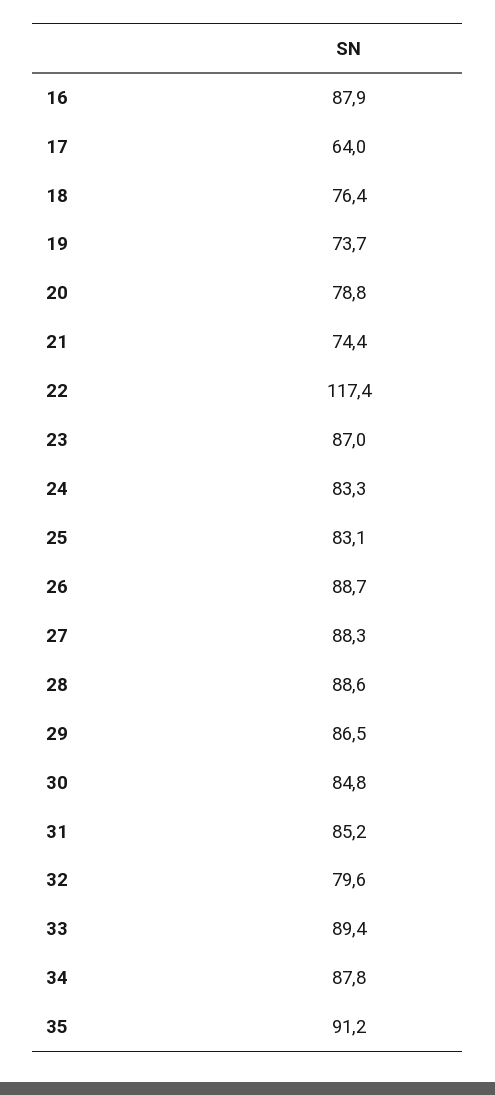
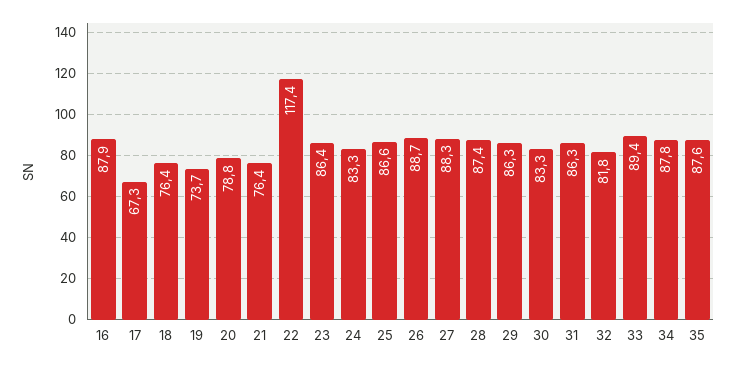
  {
    "16": 87.9,
-   "17": 64,
+   "17": 67.3,
    "18": 76.4,
    "19": 73.7,
    "20": 78.8,
-   "21": 74.4,
+   "21": 76.4,
    "22": 117.4,
-   "23": 87,
+   "23": 86.4,
    "24": 83.3,
-   "25": 83.1,
+   "25": 86.6,
    "26": 88.7,
    "27": 88.3,
-   "28": 88.6,
+   "28": 87.4,
-   "29": 86.5,
+   "29": 86.3,
-   "30": 84.8,
+   "30": 83.3,
-   "31": 85.2,
+   "31": 86.3,
-   "32": 79.6,
+   "32": 81.8,
    "33": 89.4,
    "34": 87.8,
-   "35": 91.2
+   "35": 87.6
  }

